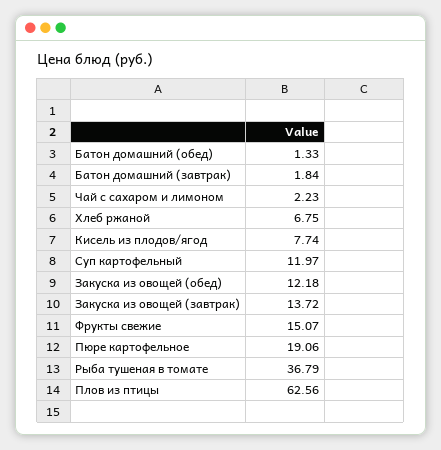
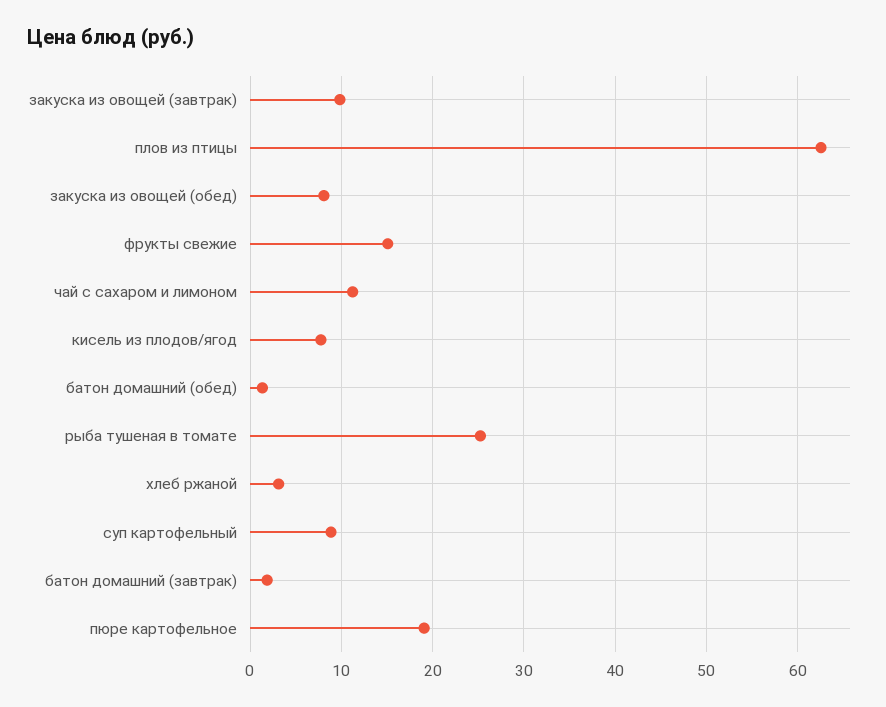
  {
    "Батон домашний (обед)": 1.33,
    "Батон домашний (завтрак)": 1.84,
-   "Чай с сахаром и лимоном": 2.23,
+   "Чай с сахаром и лимоном": 11,
-   "Хлеб ржаной": 6.75,
+   "Хлеб ржаной": 3,
    "Кисель из плодов/ягод": 7.74,
-   "Суп картофельный": 11.97,
+   "Суп картофельный": 9,
-   "Закуска из овощей (обед)": 12.18,
+   "Закуска из овощей (обед)": 8,
-   "Закуска из овощей (завтрак)": 13.72,
+   "Закуска из овощей (завтрак)": 10,
    "Фрукты свежие": 15.07,
    "Пюре картофельное": 19.06,
-   "Рыба тушеная в томате": 36.79,
+   "Рыба тушеная в томате": 25,
    "Плов из птицы": 62.56
  }

